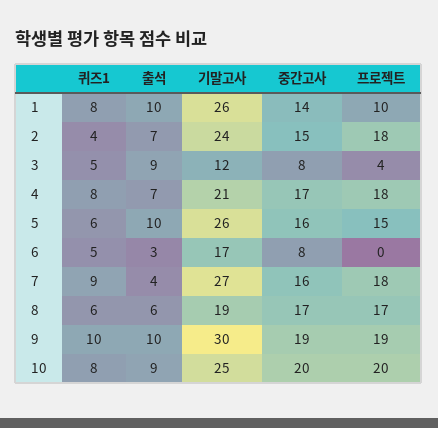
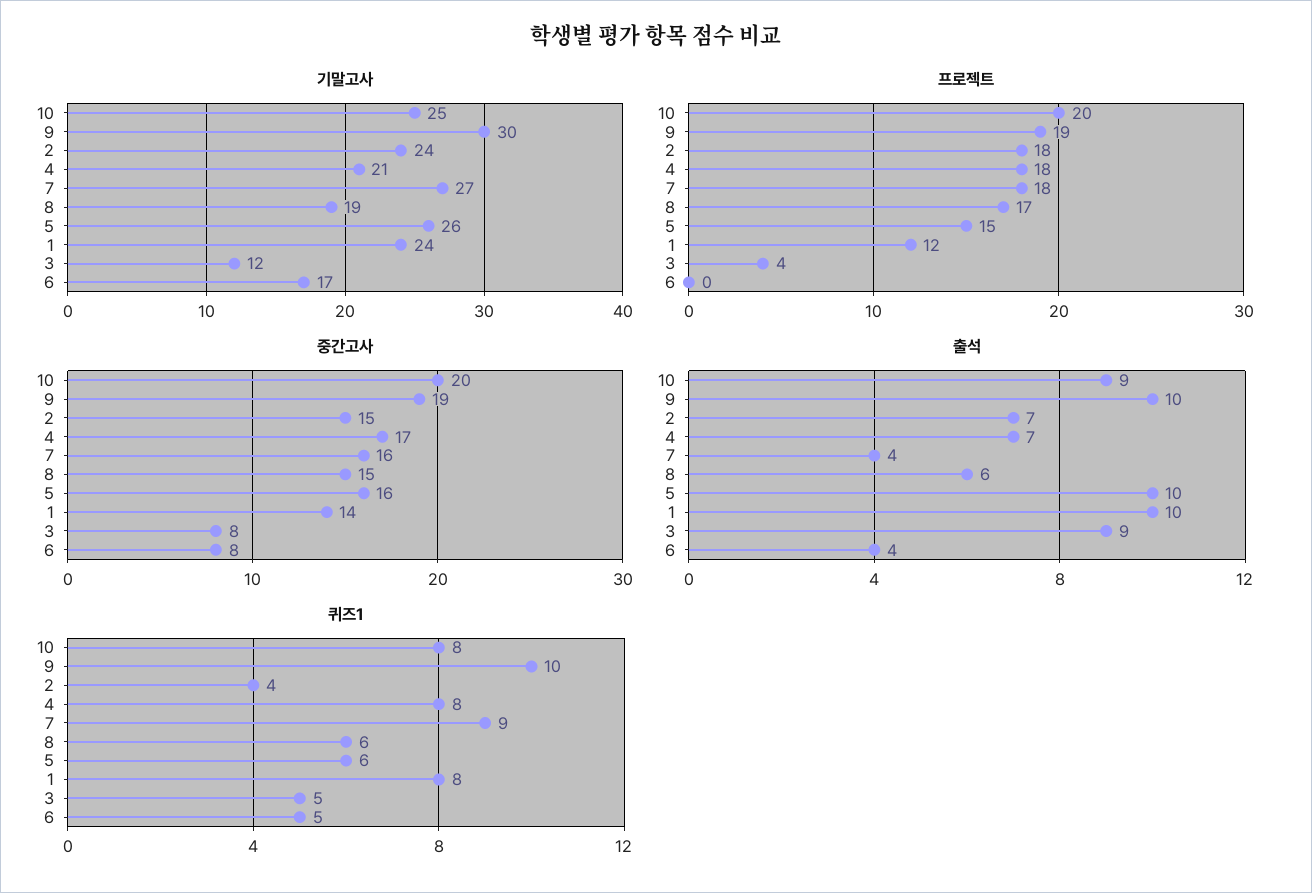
  {
    "퀴즈1": {
      "1": 8,
      "2": 4,
      "3": 5,
      "4": 8,
      "5": 6,
      "6": 5,
      "7": 9,
      "8": 6,
      "9": 10,
      "10": 8
    },
    "출석": {
      "1": 10,
      "2": 7,
      "3": 9,
      "4": 7,
      "5": 10,
-     "6": 3,
+     "6": 4,
      "7": 4,
      "8": 6,
      "9": 10,
      "10": 9
    },
    "기말고사": {
-     "1": 26,
+     "1": 24,
      "2": 24,
      "3": 12,
      "4": 21,
      "5": 26,
      "6": 17,
      "7": 27,
      "8": 19,
      "9": 30,
      "10": 25
    },
    "중간고사": {
      "1": 14,
      "2": 15,
      "3": 8,
      "4": 17,
      "5": 16,
      "6": 8,
      "7": 16,
-     "8": 17,
+     "8": 15,
      "9": 19,
      "10": 20
    },
    "프로젝트": {
-     "1": 10,
+     "1": 12,
      "2": 18,
      "3": 4,
      "4": 18,
      "5": 15,
      "6": 0,
      "7": 18,
      "8": 17,
      "9": 19,
      "10": 20
    }
  }

